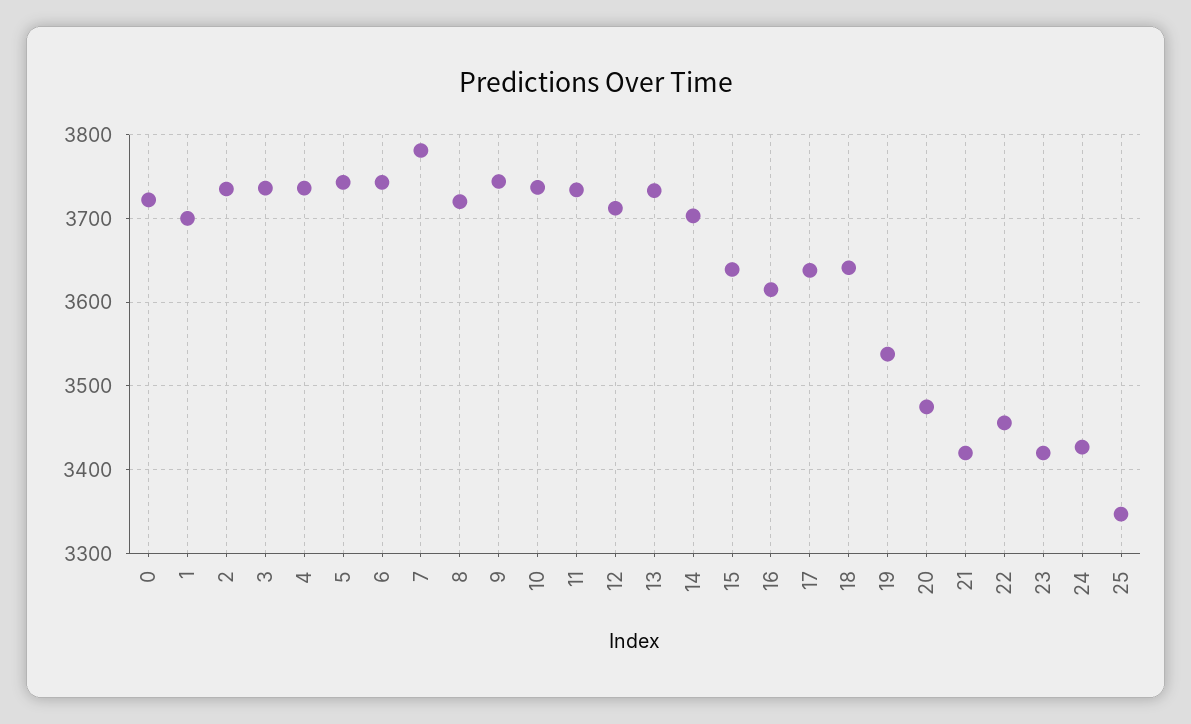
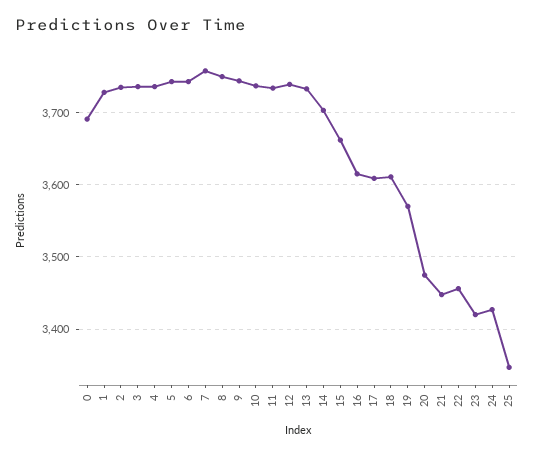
  {
-   "0": 3720,
+   "0": 3690,
-   "1": 3700,
+   "1": 3730,
    "2": 3740,
    "3": 3740,
    "4": 3740,
    "5": 3740,
    "6": 3740,
-   "7": 3780,
+   "7": 3760,
-   "8": 3720,
+   "8": 3750,
    "9": 3740,
    "10": 3740,
    "11": 3730,
-   "12": 3710,
+   "12": 3740,
    "13": 3730,
    "14": 3700,
-   "15": 3640,
+   "15": 3660,
    "16": 3620,
-   "17": 3640,
+   "17": 3610,
-   "18": 3640,
+   "18": 3610,
-   "19": 3540,
+   "19": 3570,
    "20": 3480,
-   "21": 3420,
+   "21": 3450,
    "22": 3460,
    "23": 3420,
    "24": 3430,
    "25": 3350
  }

